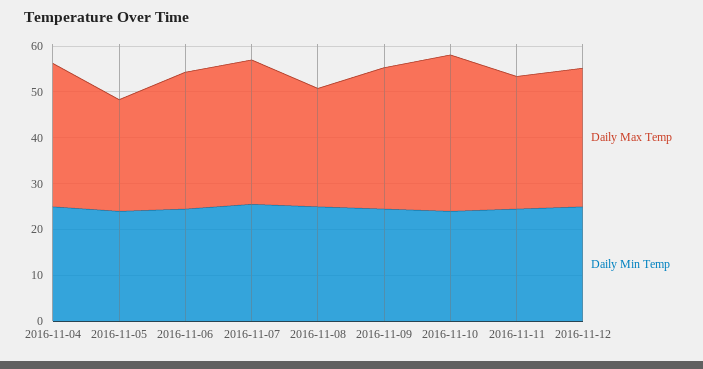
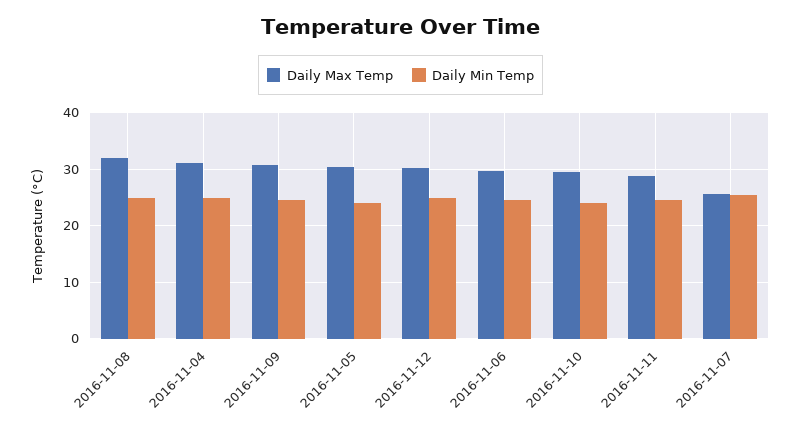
  {
    "Daily Max Temp": {
      "2016-11-04": 32,
-     "2016-11-05": 24,
+     "2016-11-05": 30,
      "2016-11-06": 30,
-     "2016-11-07": 32,
+     "2016-11-07": 26,
-     "2016-11-08": 26,
+     "2016-11-08": 32,
      "2016-11-09": 30,
-     "2016-11-10": 34,
+     "2016-11-10": 30,
      "2016-11-11": 28,
      "2016-11-12": 30
    },
    "Daily Min Temp": {
      "2016-11-04": 26,
      "2016-11-05": 24,
      "2016-11-06": 24,
      "2016-11-07": 26,
      "2016-11-08": 26,
      "2016-11-09": 24,
      "2016-11-10": 24,
      "2016-11-11": 24,
      "2016-11-12": 26
    }
  }

